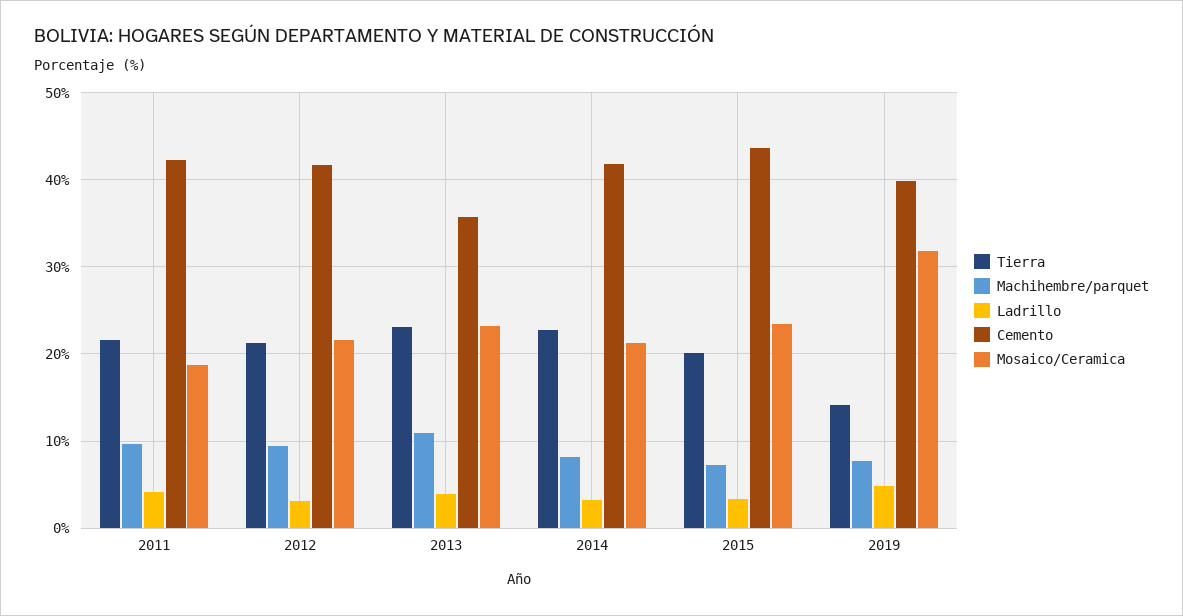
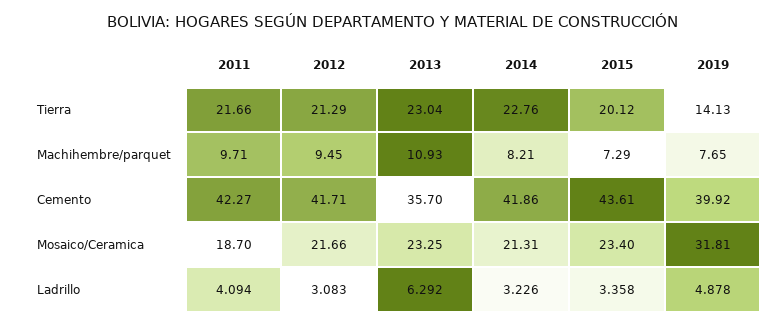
  {
    "Tierra": {
      "2011": 21.66,
      "2012": 21.29,
      "2013": 23.04,
      "2014": 22.76,
      "2015": 20.12,
      "2019": 14.13
    },
    "Machihembre/parquet": {
      "2011": 9.71,
      "2012": 9.45,
      "2013": 10.93,
      "2014": 8.21,
      "2015": 7.29,
      "2019": 7.65
    },
    "Ladrillo": {
      "2011": 4.094,
      "2012": 3.083,
-     "2013": 4,
+     "2013": 6.292,
      "2014": 3.226,
      "2015": 3.358,
      "2019": 4.878
    },
    "Cemento": {
      "2011": 42.27,
      "2012": 41.71,
      "2013": 35.7,
      "2014": 41.86,
      "2015": 43.61,
      "2019": 39.92
    },
    "Mosaico/Ceramica": {
      "2011": 18.7,
      "2012": 21.66,
      "2013": 23.25,
      "2014": 21.31,
      "2015": 23.4,
      "2019": 31.81
    }
  }

